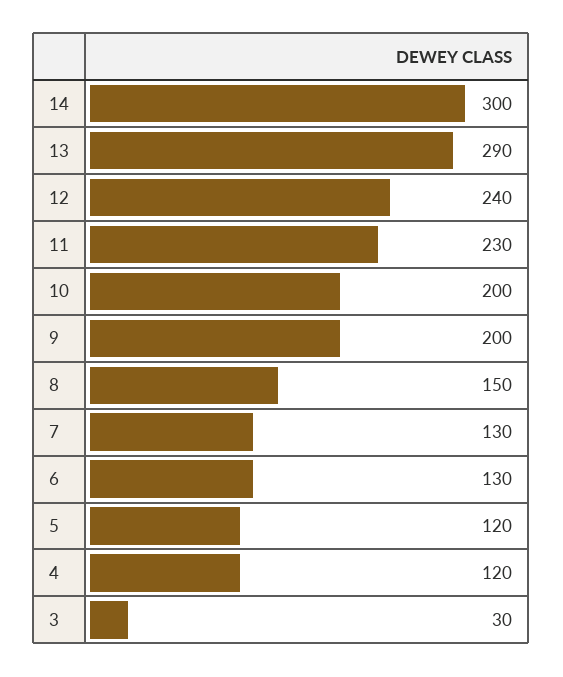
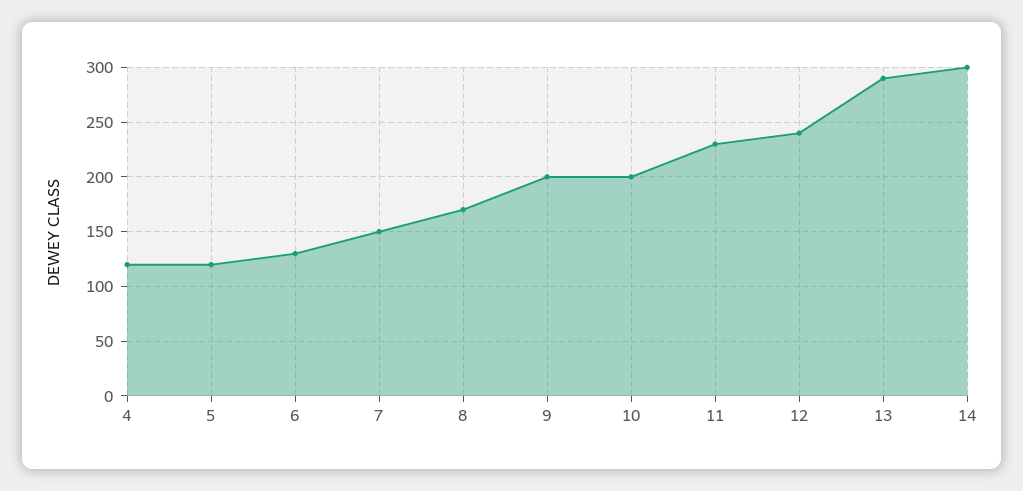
  {
    "14": 300,
    "13": 290,
    "12": 240,
    "11": 230,
    "10": 200,
    "9": 200,
-   "8": 150,
+   "8": 170,
-   "7": 130,
+   "7": 150,
    "6": 130,
    "5": 120,
-   "4": 120,
+   "4": 120
-   "3": 30
  }

